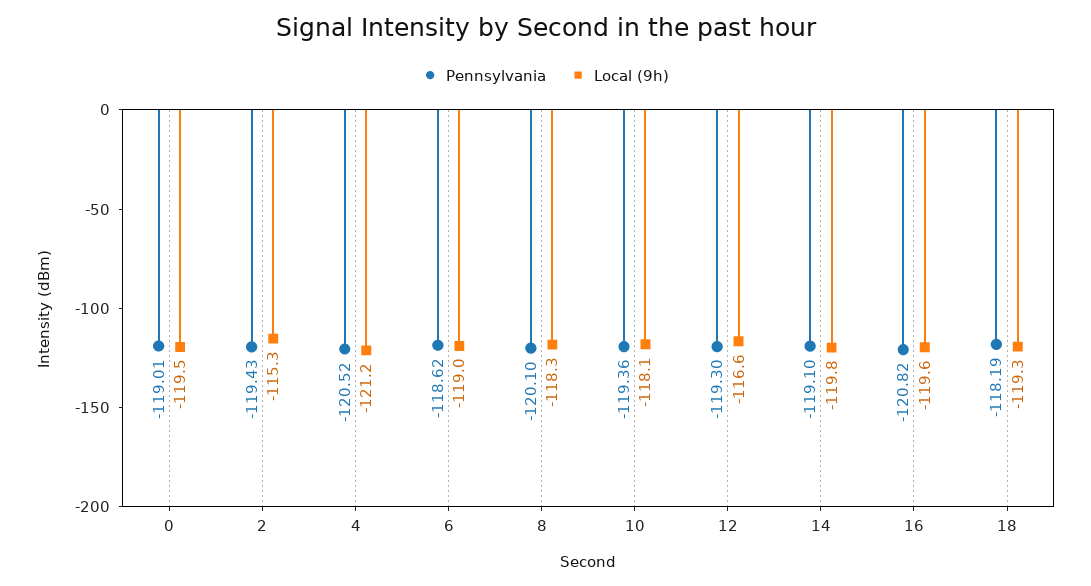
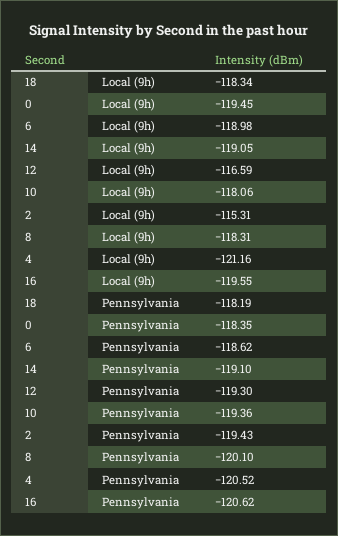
  {
    "Pennsylvania": {
-     "0": -119.01,
+     "0": -118.35,
      "2": -119.43,
      "4": -120.52,
      "6": -118.62,
      "8": -120.1,
      "10": -119.36,
      "12": -119.3,
      "14": -119.1,
-     "16": -120.82,
+     "16": -120.62,
      "18": -118.19
    },
    "Local (9h)": {
      "0": -119.45,
      "2": -115.31,
      "4": -121.16,
      "6": -118.98,
      "8": -118.31,
      "10": -118.06,
      "12": -116.59,
-     "14": -119.8,
+     "14": -119.05,
      "16": -119.55,
-     "18": -119.3
+     "18": -118.34
    }
  }

